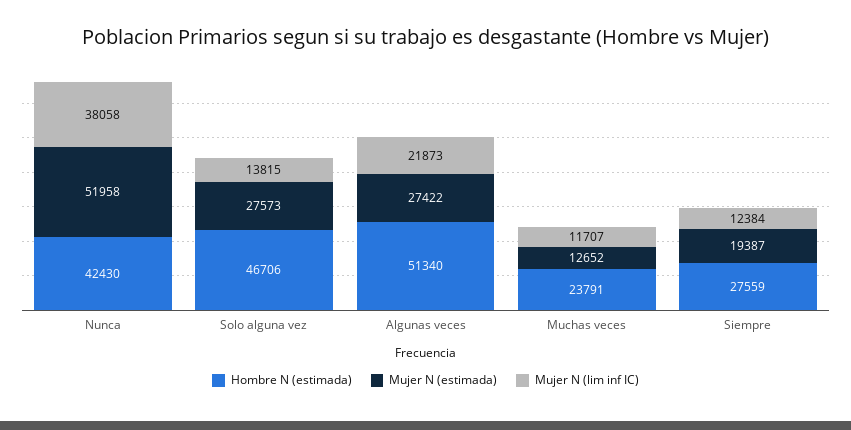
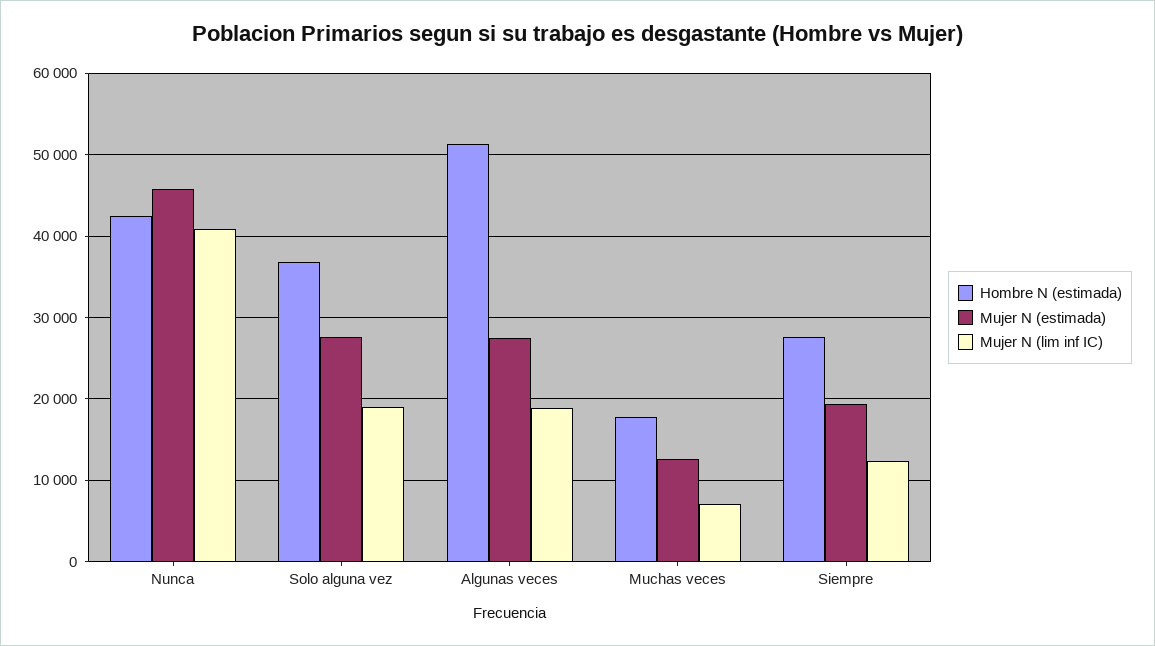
  {
    "Hombre N (estimada)": {
      "Nunca": 42430,
-     "Solo alguna vez": 46706,
+     "Solo alguna vez": 37000,
      "Algunas veces": 51340,
-     "Muchas veces": 23791,
+     "Muchas veces": 18000,
      "Siempre": 27559
    },
    "Mujer N (estimada)": {
-     "Nunca": 51958,
+     "Nunca": 46000,
      "Solo alguna vez": 27573,
      "Algunas veces": 27422,
      "Muchas veces": 12652,
      "Siempre": 19387
    },
    "Mujer N (lim inf IC)": {
-     "Nunca": 38058,
+     "Nunca": 41000,
-     "Solo alguna vez": 13815,
+     "Solo alguna vez": 19000,
-     "Algunas veces": 21873,
+     "Algunas veces": 19000,
-     "Muchas veces": 11707,
+     "Muchas veces": 7000,
      "Siempre": 12384
    }
  }

